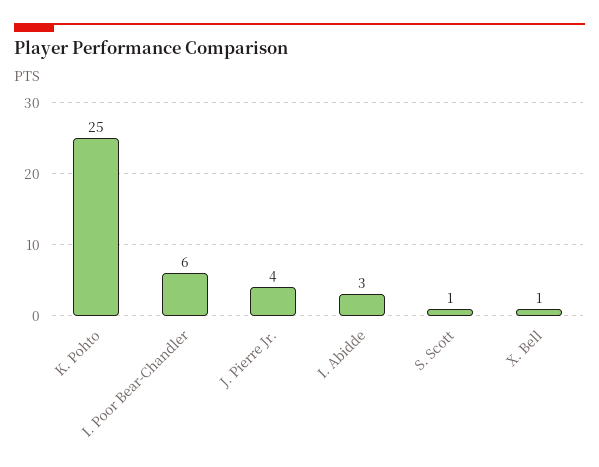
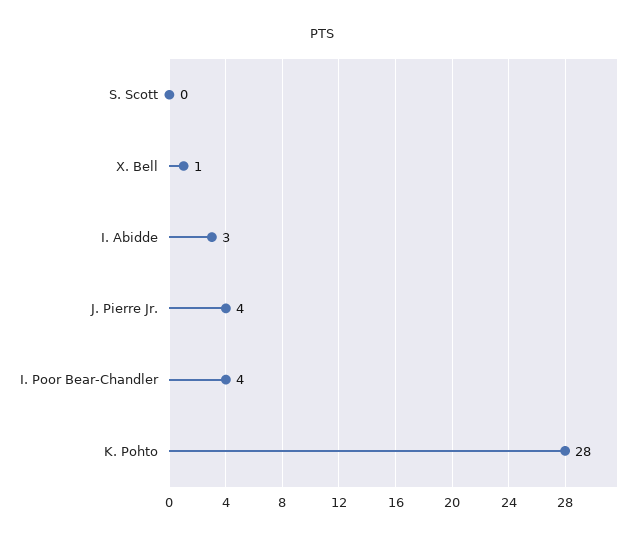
  {
-   "K. Pohto": 25,
+   "K. Pohto": 28,
-   "I. Poor Bear-Chandler": 6,
+   "I. Poor Bear-Chandler": 4,
    "J. Pierre Jr.": 4,
    "I. Abidde": 3,
-   "S. Scott": 1,
+   "S. Scott": 0,
    "X. Bell": 1
  }

